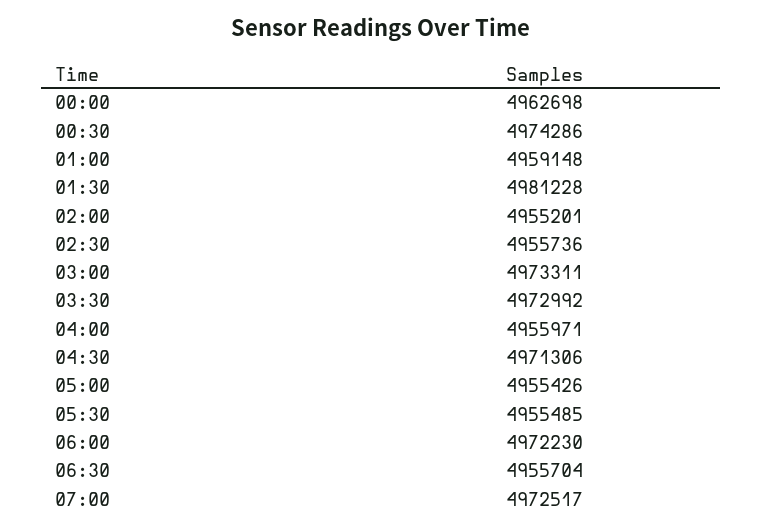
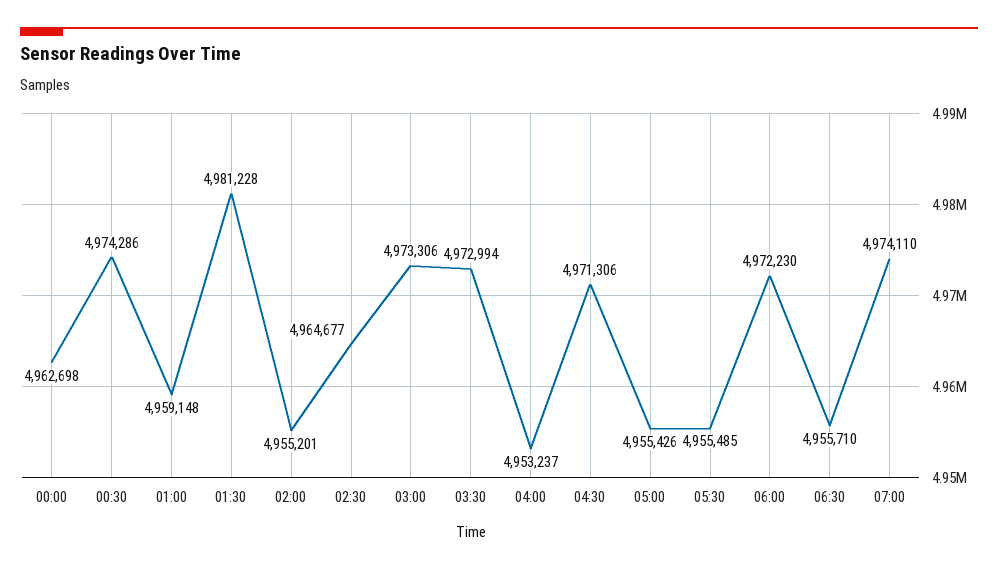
  {
    "00:00": 4962698,
    "00:30": 4974286,
    "01:00": 4959148,
    "01:30": 4981228,
    "02:00": 4955201,
-   "02:30": 4955736,
+   "02:30": 4964677,
-   "03:00": 4973311,
+   "03:00": 4973306,
-   "03:30": 4972992,
+   "03:30": 4972994,
-   "04:00": 4955971,
+   "04:00": 4953237,
    "04:30": 4971306,
    "05:00": 4955426,
    "05:30": 4955485,
    "06:00": 4972230,
-   "06:30": 4955704,
+   "06:30": 4955710,
-   "07:00": 4972517
+   "07:00": 4974110
  }

